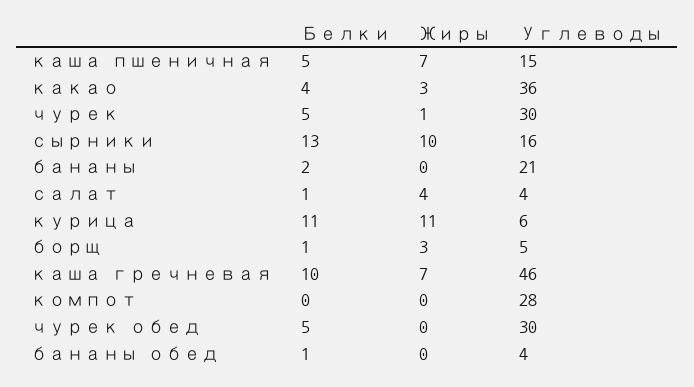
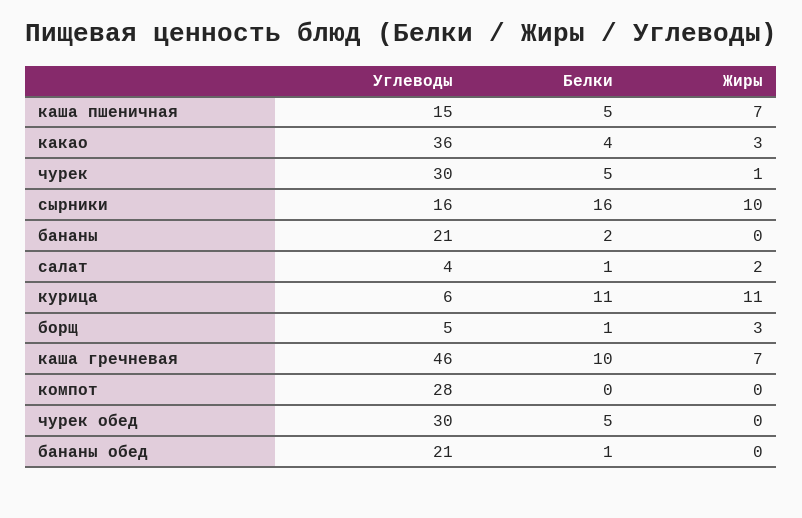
  {
    "Белки": {
      "каша пшеничная": 5,
      "какао": 4,
      "чурек": 5,
-     "сырники": 13,
+     "сырники": 16,
      "бананы": 2,
      "салат": 1,
      "курица": 11,
      "борщ": 1,
      "каша гречневая": 10,
      "компот": 0,
      "чурек обед": 5,
      "бананы обед": 1
    },
    "Жиры": {
      "каша пшеничная": 7,
      "какао": 3,
      "чурек": 1,
      "сырники": 10,
      "бананы": 0,
-     "салат": 4,
+     "салат": 2,
      "курица": 11,
      "борщ": 3,
      "каша гречневая": 7,
      "компот": 0,
      "чурек обед": 0,
      "бананы обед": 0
    },
    "Углеводы": {
      "каша пшеничная": 15,
      "какао": 36,
      "чурек": 30,
      "сырники": 16,
      "бананы": 21,
      "салат": 4,
      "курица": 6,
      "борщ": 5,
      "каша гречневая": 46,
      "компот": 28,
      "чурек обед": 30,
-     "бананы обед": 4
+     "бананы обед": 21
    }
  }

